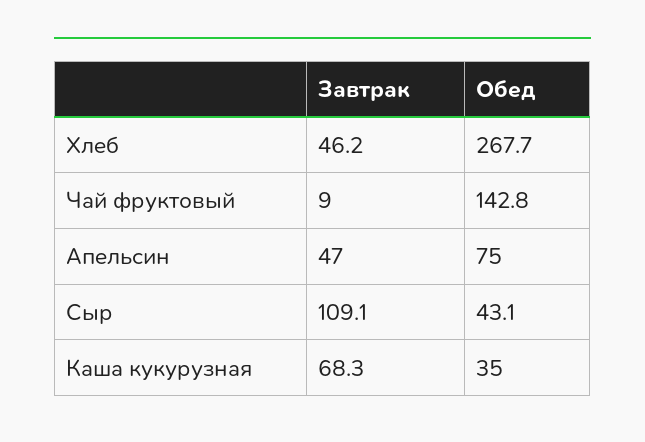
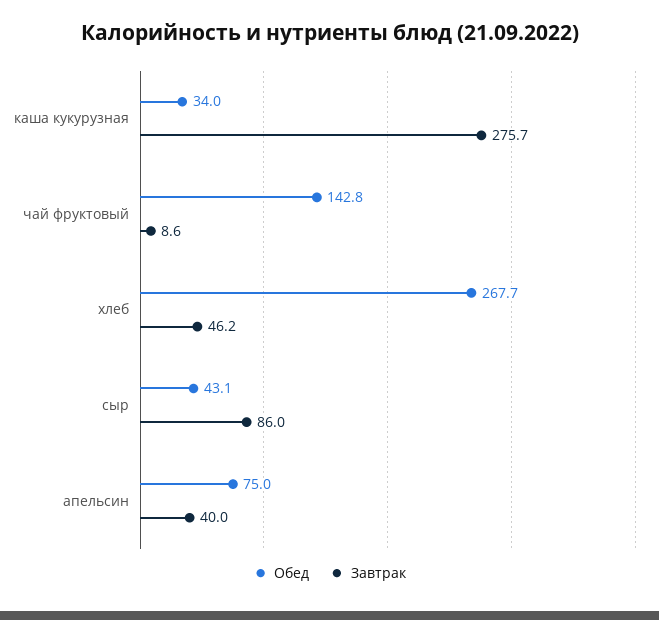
  {
    "Завтрак": {
      "Хлеб": 46.2,
-     "Чай фруктовый": 9,
+     "Чай фруктовый": 8.6,
-     "Апельсин": 47,
+     "Апельсин": 40,
-     "Сыр": 109.1,
+     "Сыр": 86,
-     "Каша кукурузная": 68.3
+     "Каша кукурузная": 275.7
    },
    "Обед": {
      "Хлеб": 267.7,
      "Чай фруктовый": 142.8,
      "Апельсин": 75,
      "Сыр": 43.1,
-     "Каша кукурузная": 35
+     "Каша кукурузная": 34
    }
  }

